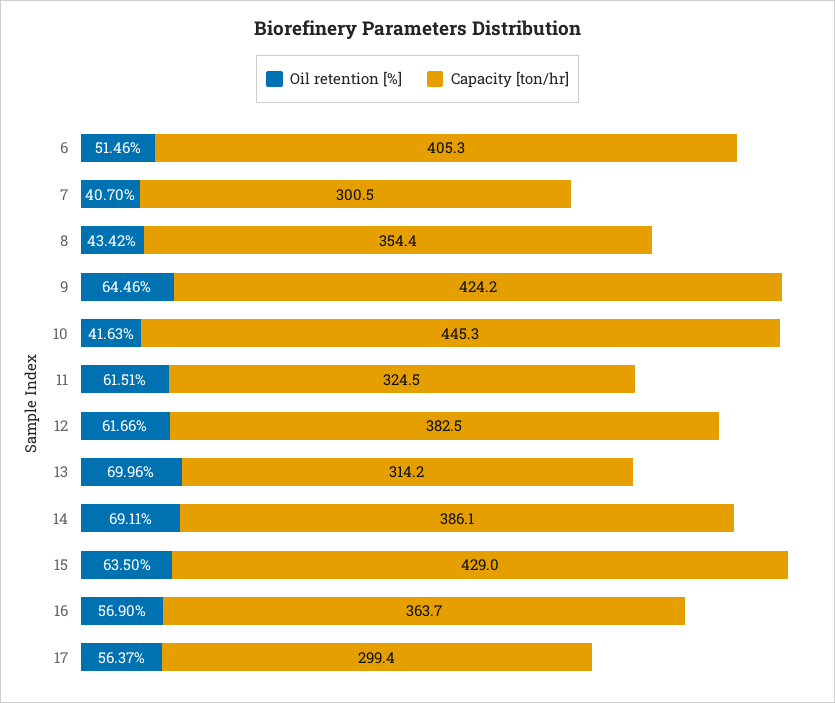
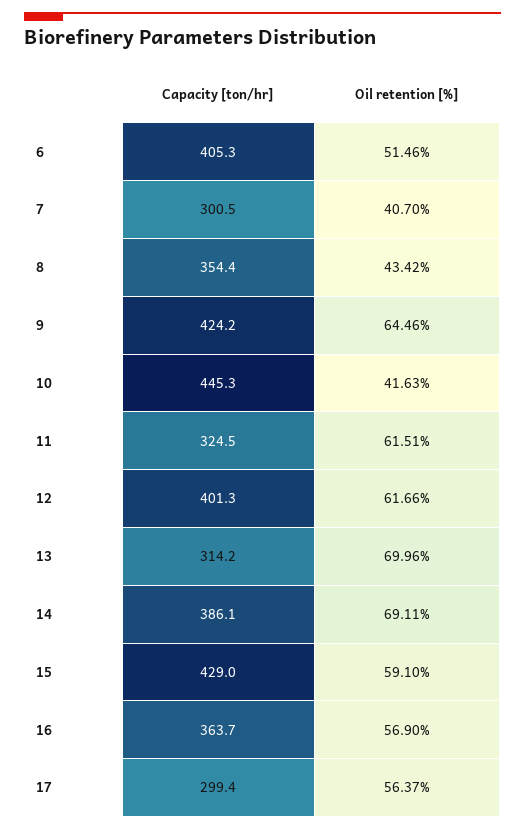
  {
    "Oil retention [%]": {
      "6": 51.46,
      "7": 40.7,
      "8": 43.42,
      "9": 64.46,
      "10": 41.63,
      "11": 61.51,
      "12": 61.66,
      "13": 69.96,
      "14": 69.11,
-     "15": 63.5,
+     "15": 59.1,
      "16": 56.9,
      "17": 56.37
    },
    "Capacity [ton/hr]": {
      "6": 405.3,
      "7": 300.5,
      "8": 354.4,
      "9": 424.2,
      "10": 445.3,
      "11": 324.5,
-     "12": 382.5,
+     "12": 401.3,
      "13": 314.2,
      "14": 386.1,
      "15": 429,
      "16": 363.7,
      "17": 299.4
    }
  }

